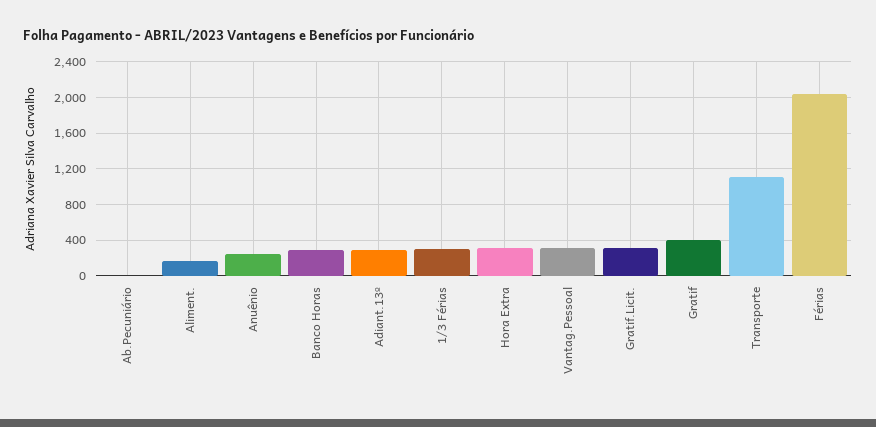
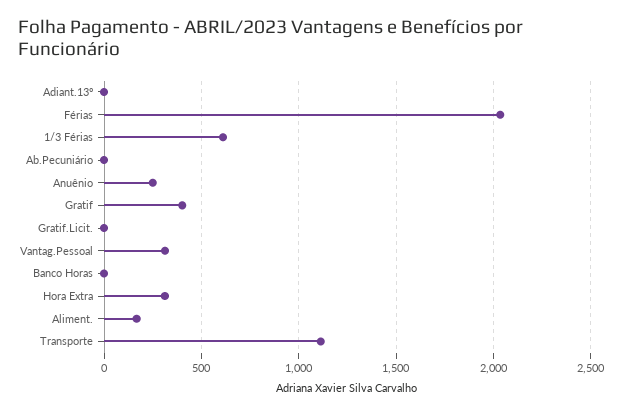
  {
    "Ab.Pecuniário": 0,
    "Aliment.": 150,
    "Anuênio": 250,
-   "Banco Horas": 300,
+   "Banco Horas": 0,
-   "Adiant.13º": 300,
+   "Adiant.13º": 0,
-   "1/3 Férias": 300,
+   "1/3 Férias": 600,
    "Hora Extra": 300,
    "Vantag.Pessoal": 300,
-   "Gratif.Licit.": 300,
+   "Gratif.Licit.": 0,
    "Gratif": 400,
    "Transporte": 1100,
    "Férias": 2050
  }

